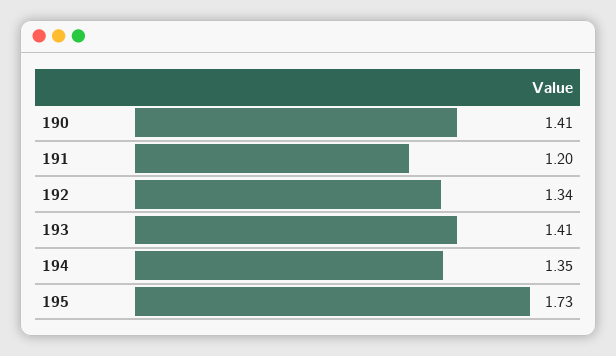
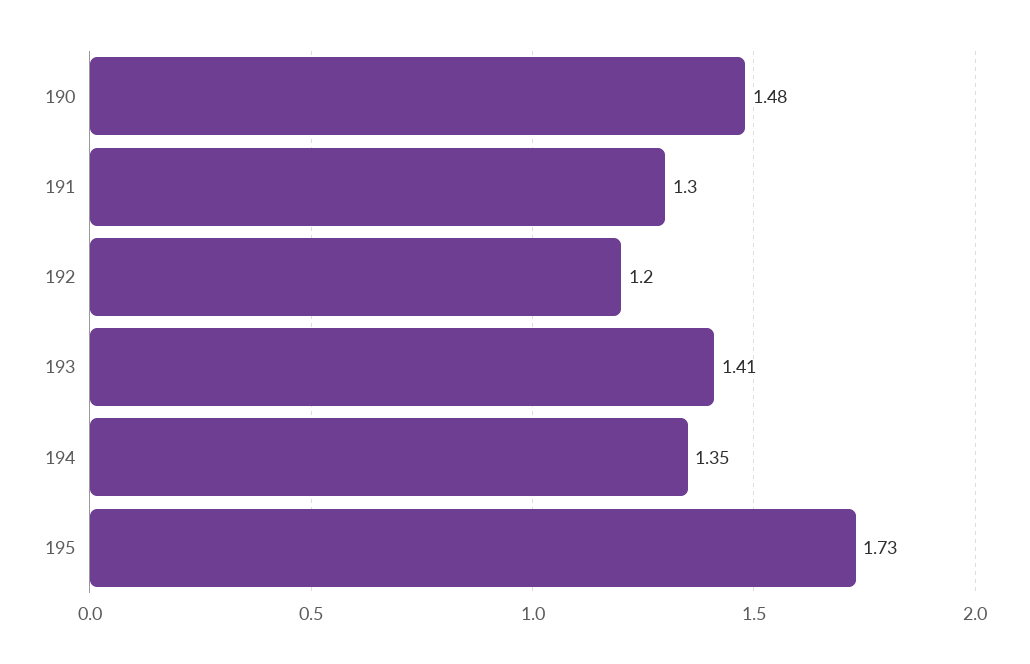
  {
-   "190": 1.41,
+   "190": 1.48,
-   "191": 1.2,
+   "191": 1.3,
-   "192": 1.34,
+   "192": 1.2,
    "193": 1.41,
    "194": 1.35,
    "195": 1.73
  }

